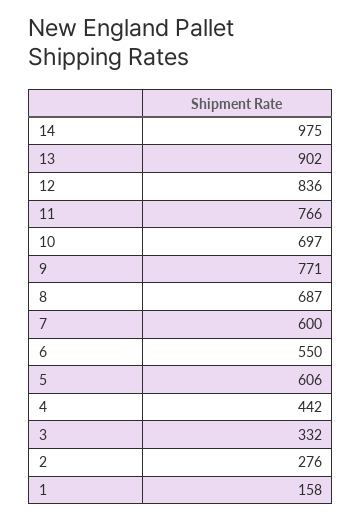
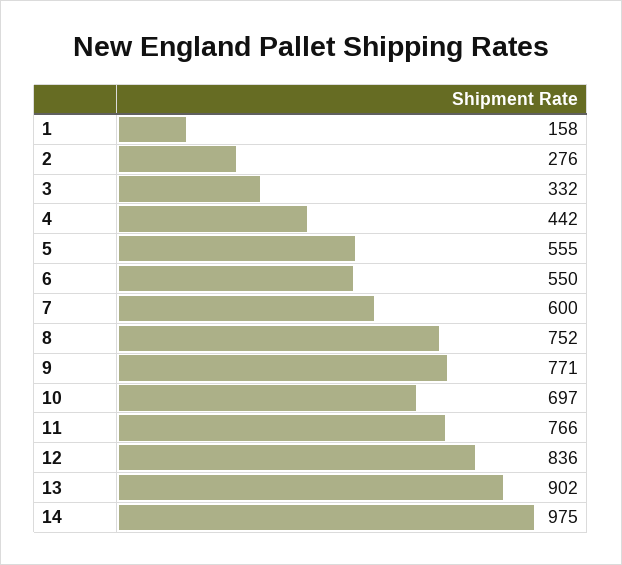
  {
    "14": 975,
    "13": 902,
    "12": 836,
    "11": 766,
    "10": 697,
    "9": 771,
-   "8": 687,
+   "8": 752,
    "7": 600,
    "6": 550,
-   "5": 606,
+   "5": 555,
    "4": 442,
    "3": 332,
    "2": 276,
    "1": 158
  }

